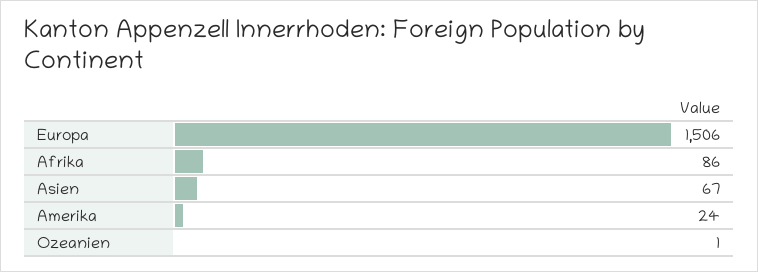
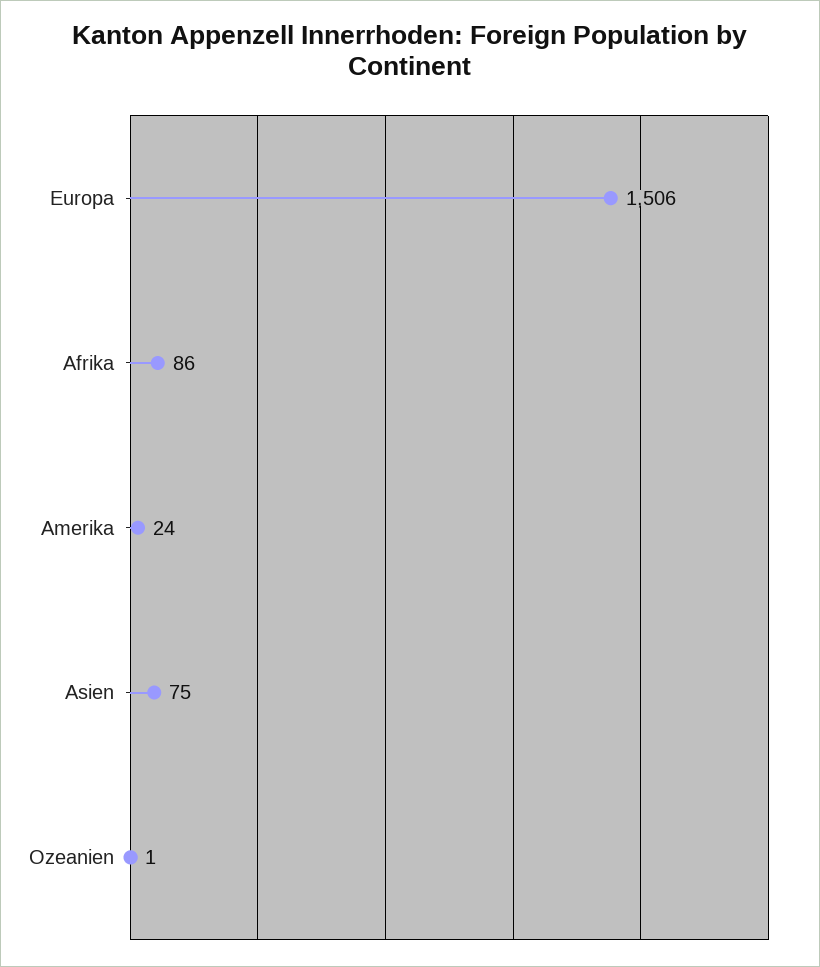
  {
    "Europa": 1506,
    "Afrika": 86,
-   "Asien": 67,
+   "Asien": 75,
    "Amerika": 24,
    "Ozeanien": 1
  }

